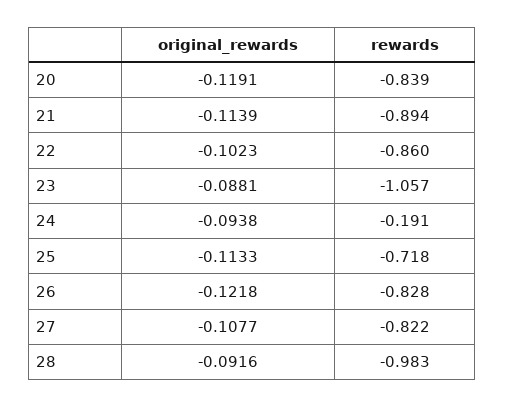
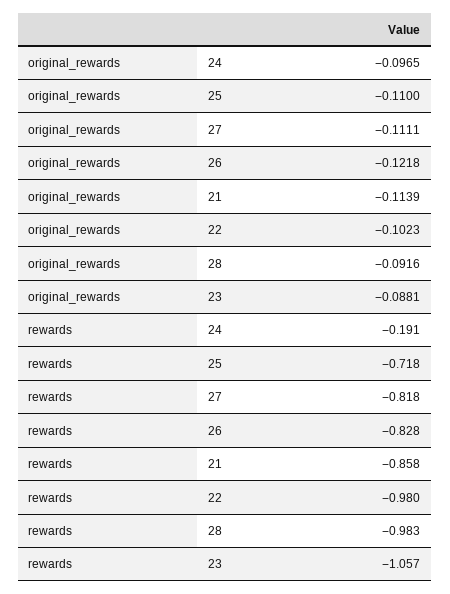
  {
    "original_rewards": {
-     "20": -0.1191,
      "21": -0.1139,
      "22": -0.1023,
      "23": -0.0881,
-     "24": -0.0938,
+     "24": -0.0965,
-     "25": -0.1133,
+     "25": -0.11,
      "26": -0.1218,
-     "27": -0.1077,
+     "27": -0.1111,
      "28": -0.0916
    },
    "rewards": {
-     "20": -0.839,
-     "21": -0.894,
+     "21": -0.858,
-     "22": -0.86,
+     "22": -0.98,
      "23": -1.057,
      "24": -0.191,
      "25": -0.718,
      "26": -0.828,
-     "27": -0.822,
+     "27": -0.818,
      "28": -0.983
    }
  }

